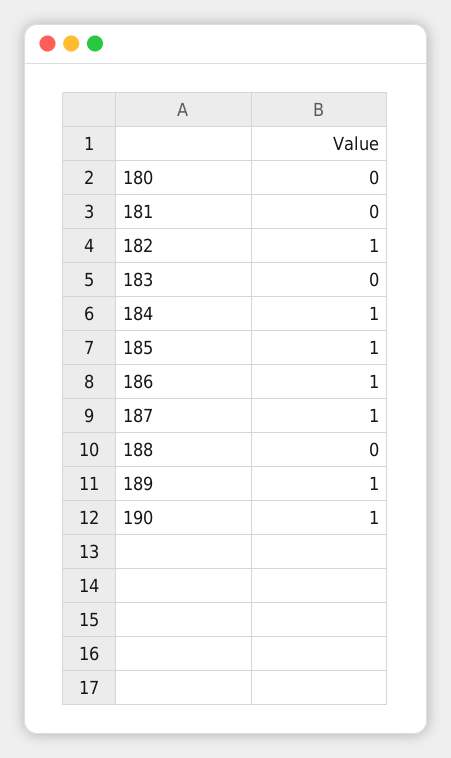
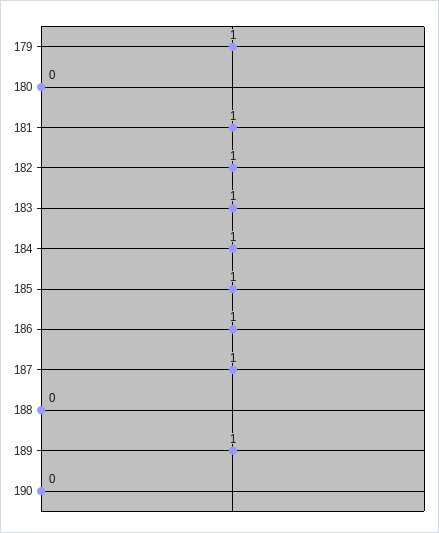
  {
    "180": 0,
-   "181": 0,
+   "181": 1,
    "182": 1,
-   "183": 0,
+   "183": 1,
    "184": 1,
    "185": 1,
    "186": 1,
    "187": 1,
    "188": 0,
    "189": 1,
-   "190": 1
+   "190": 0,
+   "179": 1
  }

